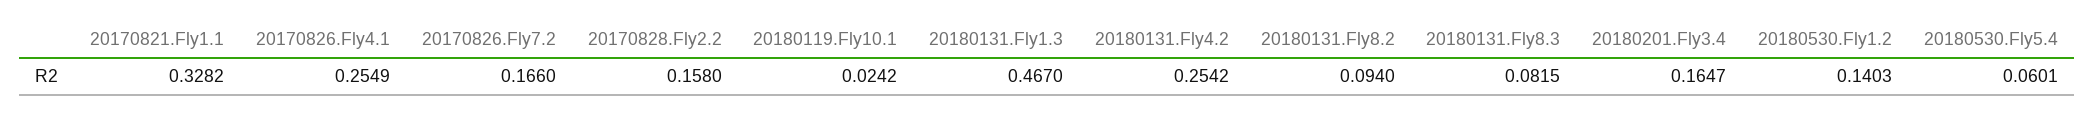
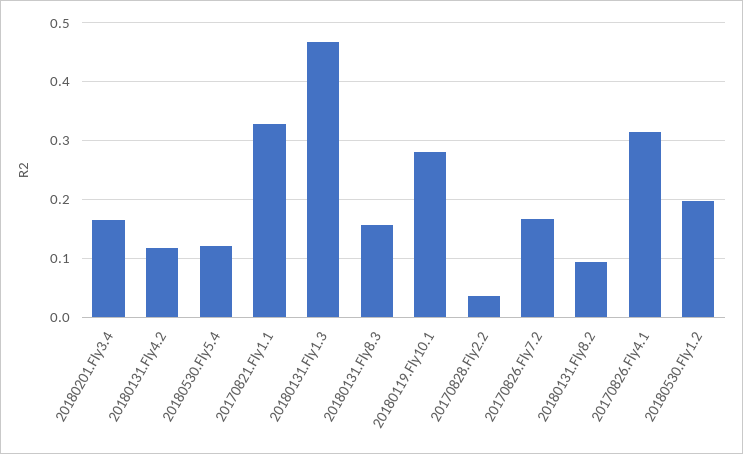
  {
    "20170821.Fly1.1": 0.3282,
-   "20170826.Fly4.1": 0.2549,
+   "20170826.Fly4.1": 0.32,
    "20170826.Fly7.2": 0.166,
-   "20170828.Fly2.2": 0.158,
+   "20170828.Fly2.2": 0.04,
-   "20180119.Fly10.1": 0.0242,
+   "20180119.Fly10.1": 0.28,
    "20180131.Fly1.3": 0.467,
-   "20180131.Fly4.2": 0.2542,
+   "20180131.Fly4.2": 0.12,
    "20180131.Fly8.2": 0.094,
-   "20180131.Fly8.3": 0.0815,
+   "20180131.Fly8.3": 0.16,
    "20180201.Fly3.4": 0.1647,
-   "20180530.Fly1.2": 0.1403,
+   "20180530.Fly1.2": 0.2,
-   "20180530.Fly5.4": 0.0601
+   "20180530.Fly5.4": 0.12
  }

